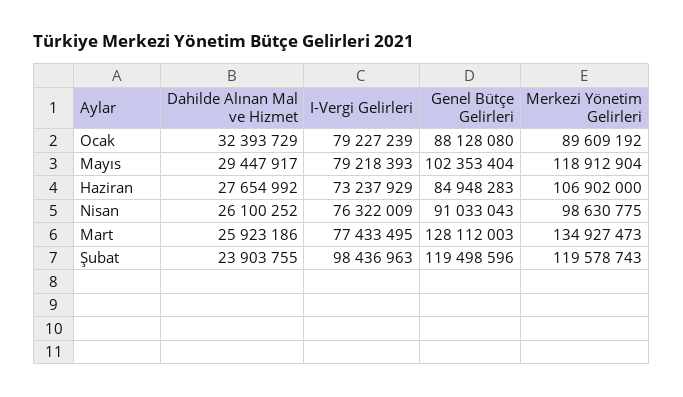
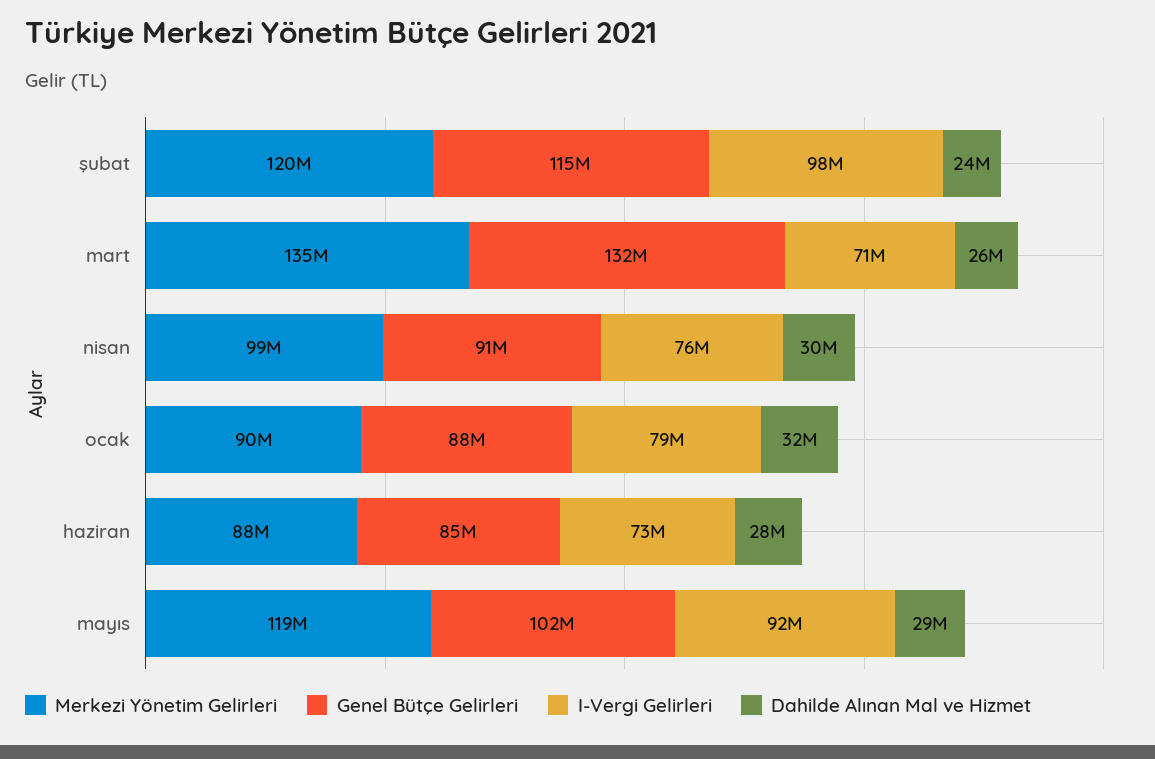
  {
    "Dahilde Alınan Mal ve Hizmet": {
      "Ocak": 32393729,
      "Mayıs": 29447917,
      "Haziran": 27654992,
-     "Nisan": 26100252,
+     "Nisan": 30000000,
      "Mart": 25923186,
      "Şubat": 23903755
    },
    "I-Vergi Gelirleri": {
      "Ocak": 79227239,
-     "Mayıs": 79218393,
+     "Mayıs": 92000000,
      "Haziran": 73237929,
      "Nisan": 76322009,
-     "Mart": 77433495,
+     "Mart": 71000000,
      "Şubat": 98436963
    },
    "Genel Bütçe Gelirleri": {
      "Ocak": 88128080,
      "Mayıs": 102353404,
      "Haziran": 84948283,
      "Nisan": 91033043,
-     "Mart": 128112003,
+     "Mart": 132000000,
-     "Şubat": 119498596
+     "Şubat": 115000000
    },
    "Merkezi Yönetim Gelirleri": {
      "Ocak": 89609192,
      "Mayıs": 118912904,
-     "Haziran": 106902000,
+     "Haziran": 88000000,
      "Nisan": 98630775,
      "Mart": 134927473,
      "Şubat": 119578743
    }
  }

